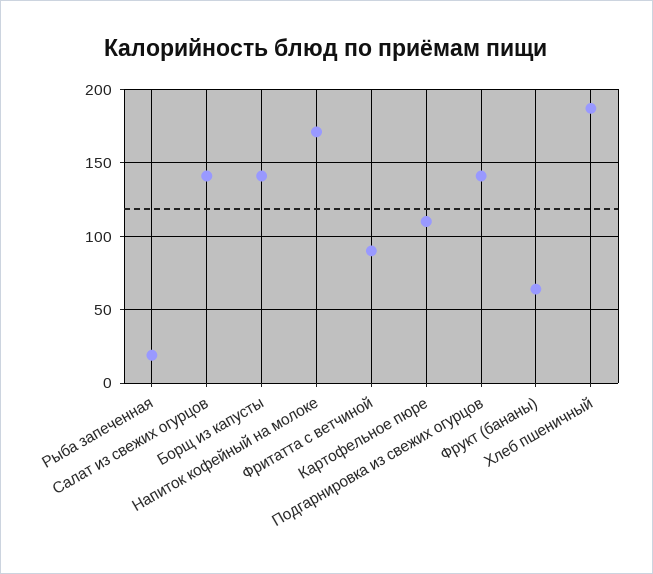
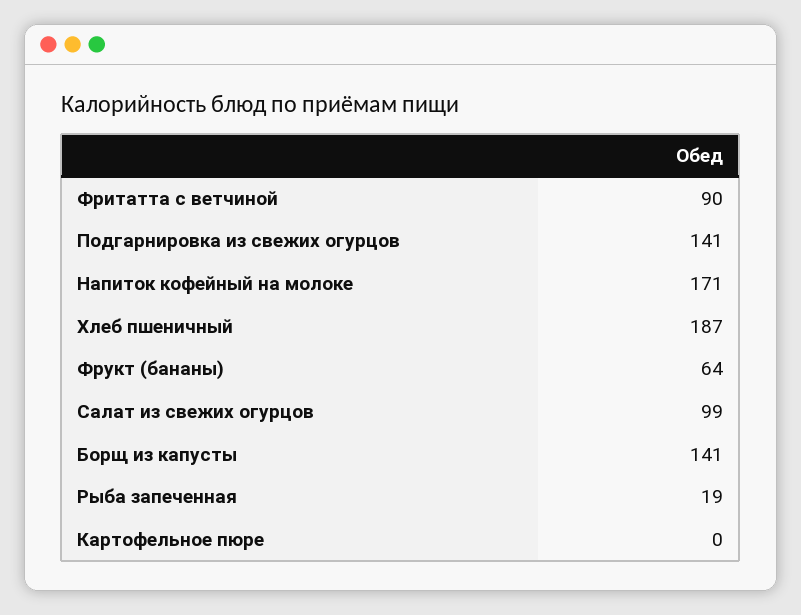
  {
    "Рыба запеченная": 19,
-   "Салат из свежих огурцов": 140,
+   "Салат из свежих огурцов": 99,
    "Борщ из капусты": 141,
    "Напиток кофейный на молоке": 171,
    "Фритатта с ветчиной": 90,
-   "Картофельное пюре": 110,
+   "Картофельное пюре": 0,
    "Подгарнировка из свежих огурцов": 141,
    "Фрукт (бананы)": 64,
    "Хлеб пшеничный": 187
  }

